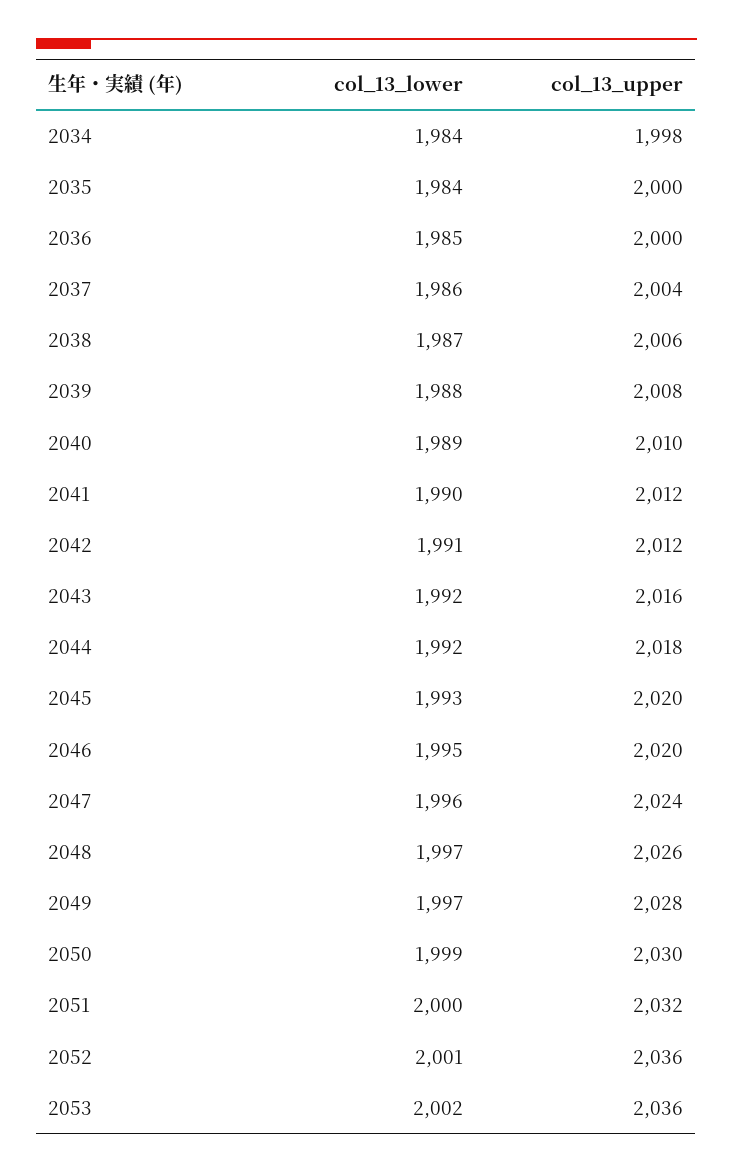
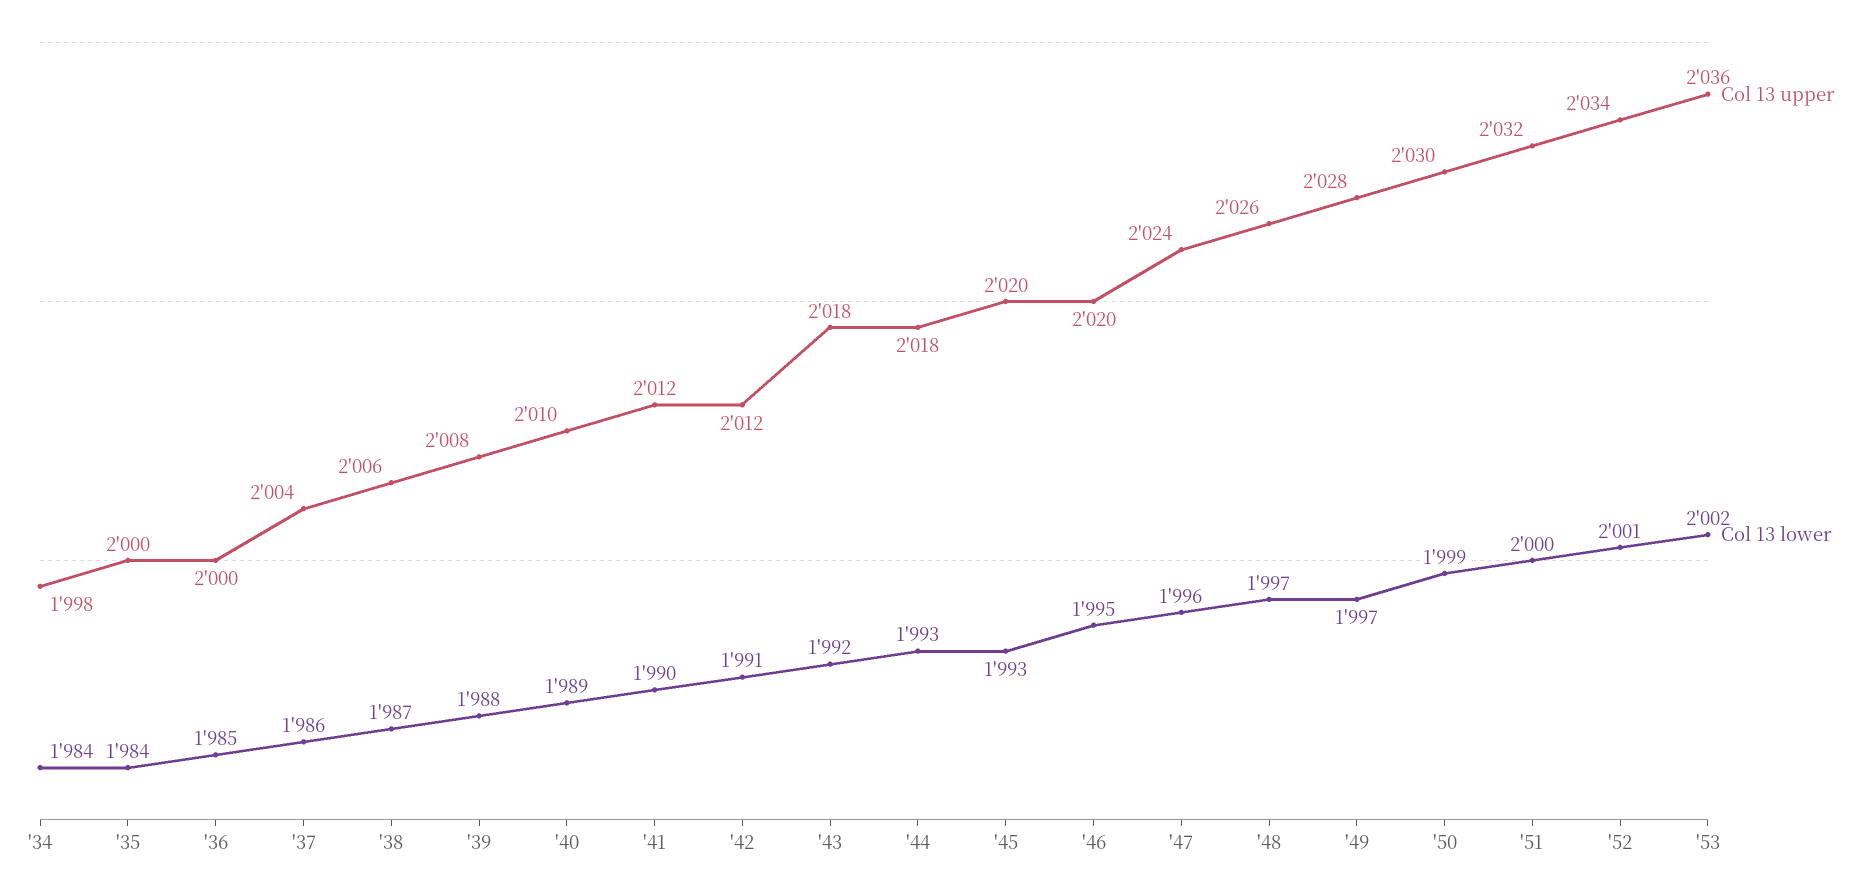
  {
    "col_13_lower": {
      "2034": 1984,
      "2035": 1984,
      "2036": 1985,
      "2037": 1986,
      "2038": 1987,
      "2039": 1988,
      "2040": 1989,
      "2041": 1990,
      "2042": 1991,
      "2043": 1992,
-     "2044": 1992,
+     "2044": 1993,
      "2045": 1993,
      "2046": 1995,
      "2047": 1996,
      "2048": 1997,
      "2049": 1997,
      "2050": 1999,
      "2051": 2000,
      "2052": 2001,
      "2053": 2002
    },
    "col_13_upper": {
      "2034": 1998,
      "2035": 2000,
      "2036": 2000,
      "2037": 2004,
      "2038": 2006,
      "2039": 2008,
      "2040": 2010,
      "2041": 2012,
      "2042": 2012,
-     "2043": 2016,
+     "2043": 2018,
      "2044": 2018,
      "2045": 2020,
      "2046": 2020,
      "2047": 2024,
      "2048": 2026,
      "2049": 2028,
      "2050": 2030,
      "2051": 2032,
-     "2052": 2036,
+     "2052": 2034,
      "2053": 2036
    }
  }

